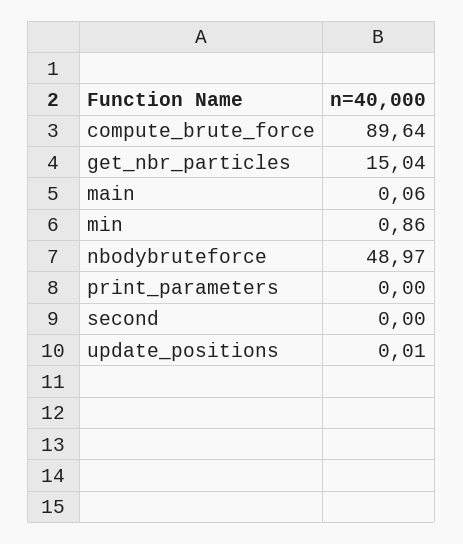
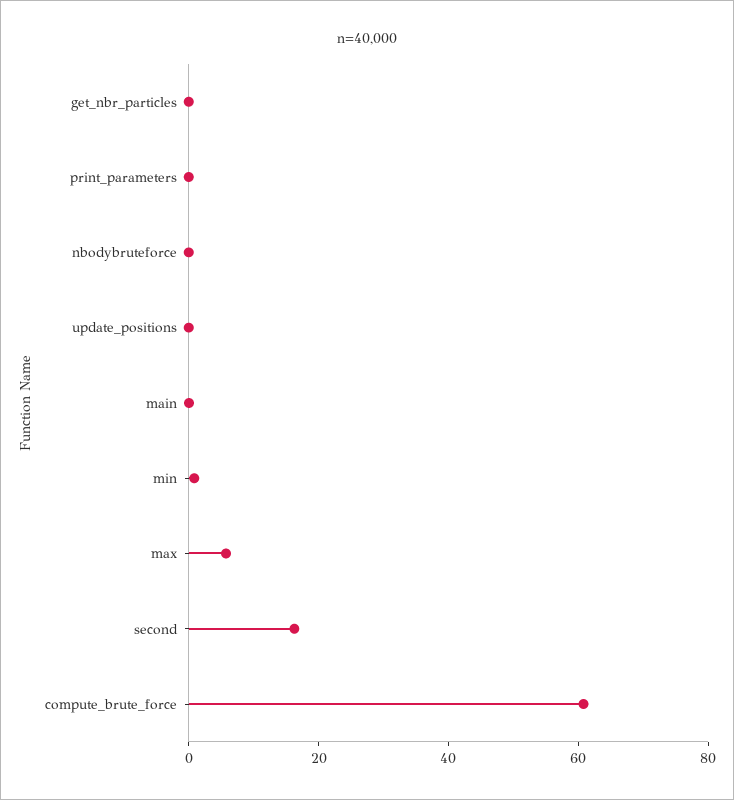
  {
-   "compute_brute_force": 89.64,
+   "compute_brute_force": 60,
-   "get_nbr_particles": 15.04,
+   "get_nbr_particles": 0,
    "main": 0.06,
    "min": 0.86,
-   "nbodybruteforce": 48.97,
+   "nbodybruteforce": 0,
    "print_parameters": 0,
-   "second": 0,
+   "second": 15,
-   "update_positions": 0.01
+   "update_positions": 0.01,
+   "max": 5
  }

